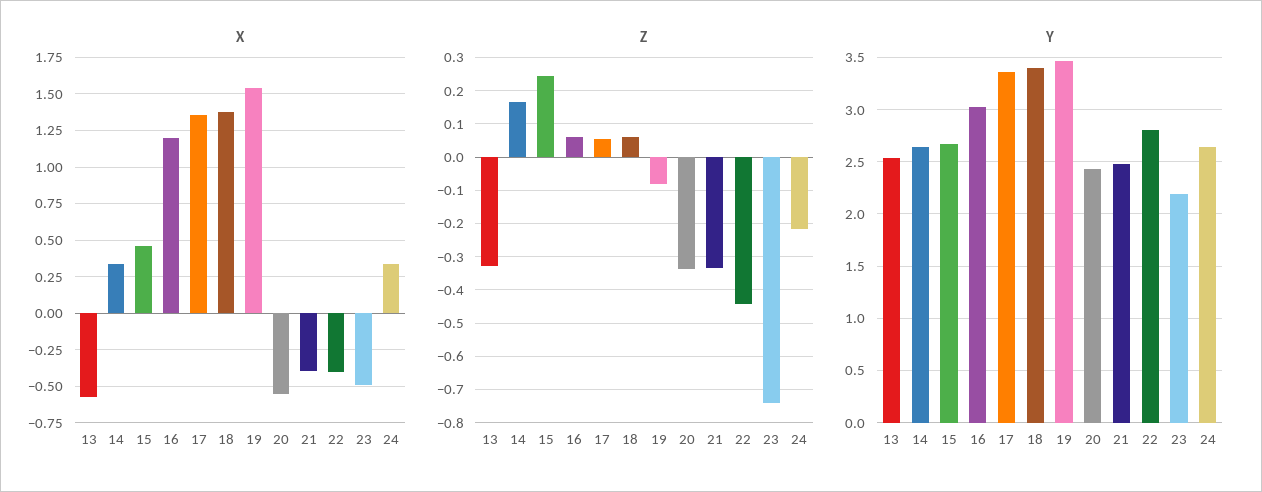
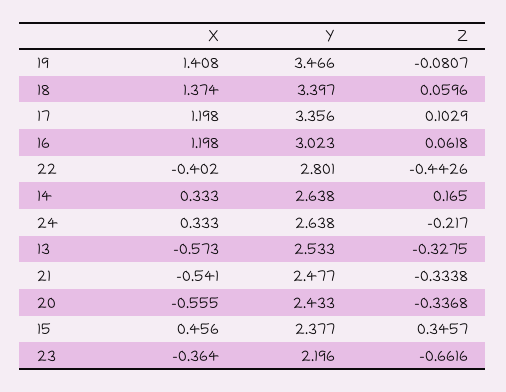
  {
    "X": {
      "13": -0.573,
      "14": 0.333,
      "15": 0.456,
      "16": 1.198,
-     "17": 1.35,
+     "17": 1.198,
      "18": 1.374,
-     "19": 1.55,
+     "19": 1.408,
      "20": -0.555,
-     "21": -0.4,
+     "21": -0.541,
      "22": -0.402,
-     "23": -0.5,
+     "23": -0.364,
      "24": 0.333
    },
    "Z": {
      "13": -0.3275,
      "14": 0.165,
-     "15": 0.24,
+     "15": 0.3457,
      "16": 0.0618,
-     "17": 0.06,
+     "17": 0.1029,
      "18": 0.0596,
      "19": -0.0807,
      "20": -0.3368,
      "21": -0.3338,
      "22": -0.4426,
-     "23": -0.74,
+     "23": -0.6616,
      "24": -0.217
    },
    "Y": {
      "13": 2.533,
      "14": 2.638,
-     "15": 2.7,
+     "15": 2.377,
      "16": 3.023,
      "17": 3.356,
      "18": 3.397,
      "19": 3.466,
      "20": 2.433,
      "21": 2.477,
      "22": 2.801,
      "23": 2.196,
      "24": 2.638
    }
  }

